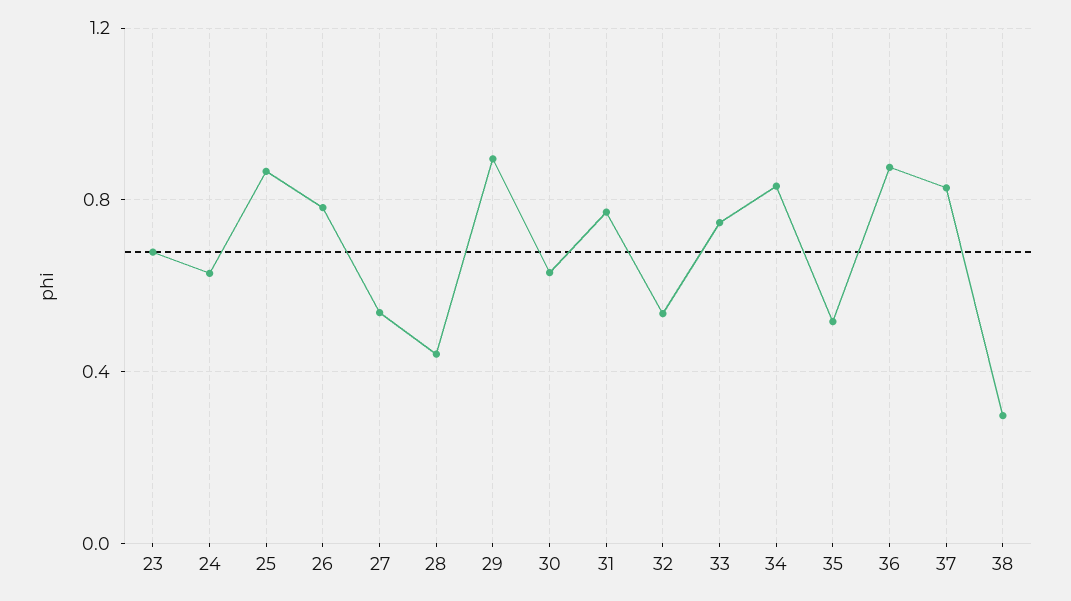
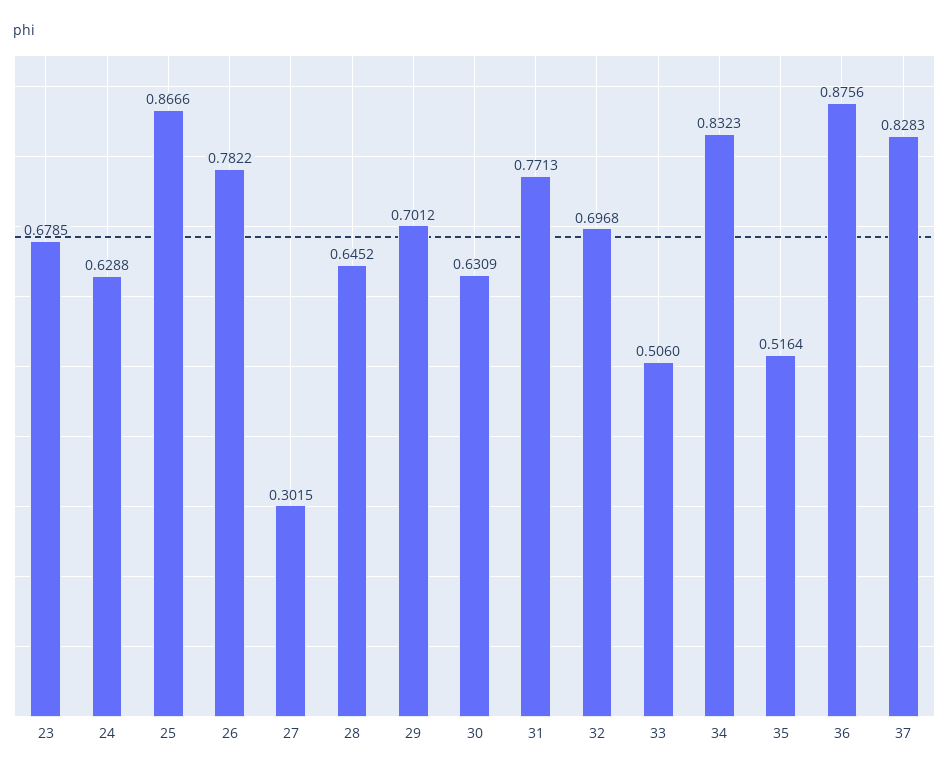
  {
    "23": 0.6785,
    "24": 0.6288,
    "25": 0.8666,
    "26": 0.7822,
-   "27": 0.55,
+   "27": 0.3015,
-   "28": 0.45,
+   "28": 0.6452,
-   "29": 0.9,
+   "29": 0.7012,
    "30": 0.6309,
    "31": 0.7713,
-   "32": 0.55,
+   "32": 0.6968,
-   "33": 0.75,
+   "33": 0.506,
    "34": 0.8323,
    "35": 0.5164,
    "36": 0.8756,
-   "37": 0.8283,
+   "37": 0.8283
-   "38": 0.3
  }

